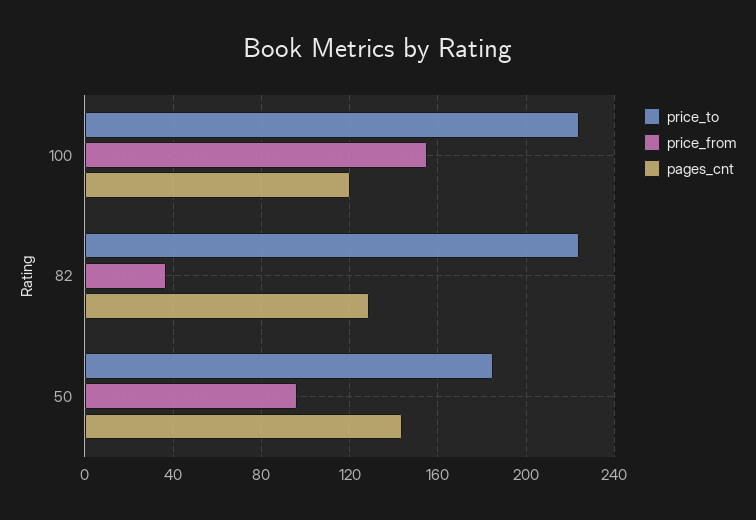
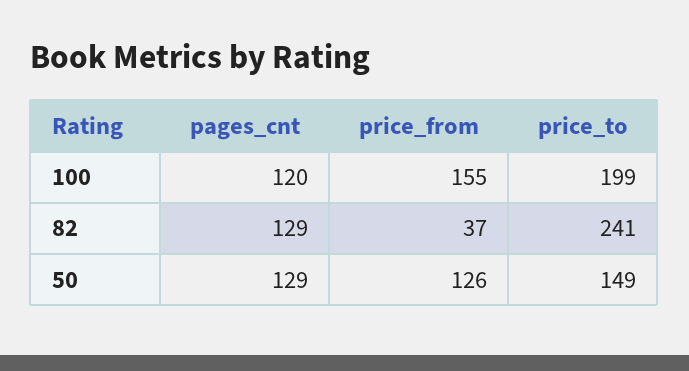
  {
    "price_to": {
-     "100": 225,
+     "100": 199,
-     "82": 225,
+     "82": 241,
-     "50": 185
+     "50": 149
    },
    "price_from": {
      "100": 155,
      "82": 37,
-     "50": 95
+     "50": 126
    },
    "pages_cnt": {
      "100": 120,
      "82": 129,
-     "50": 145
+     "50": 129
    }
  }

